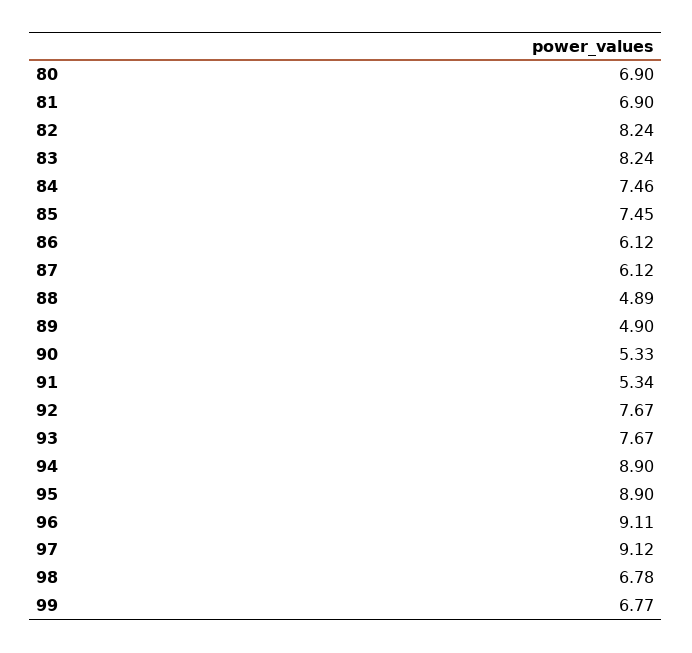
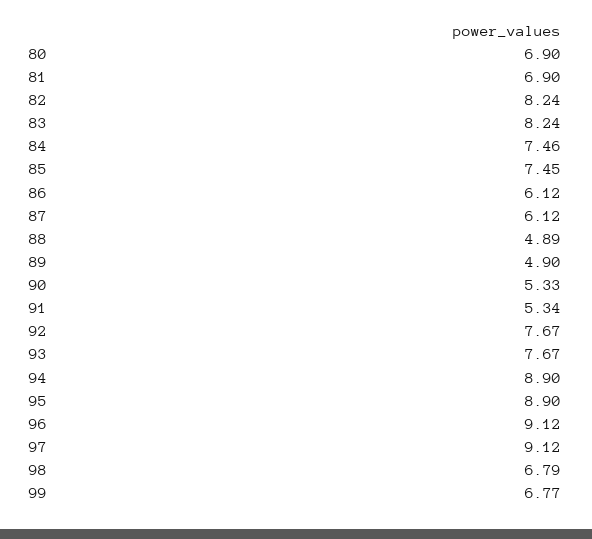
  {
    "80": 6.9,
    "81": 6.9,
    "82": 8.24,
    "83": 8.24,
    "84": 7.46,
    "85": 7.45,
    "86": 6.12,
    "87": 6.12,
    "88": 4.89,
    "89": 4.9,
    "90": 5.33,
    "91": 5.34,
    "92": 7.67,
    "93": 7.67,
    "94": 8.9,
    "95": 8.9,
-   "96": 9.11,
+   "96": 9.12,
    "97": 9.12,
-   "98": 6.78,
+   "98": 6.79,
    "99": 6.77
  }

